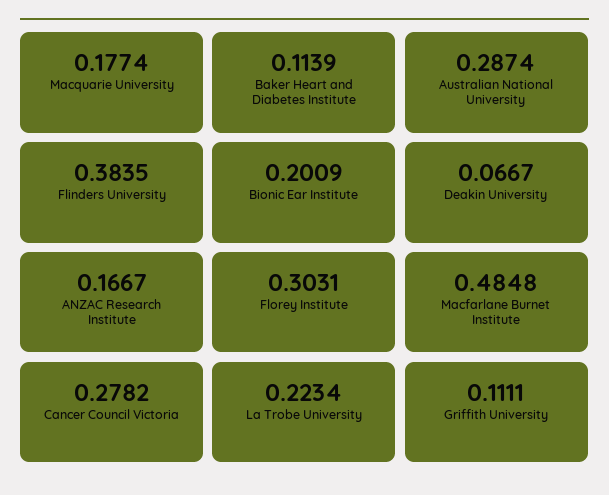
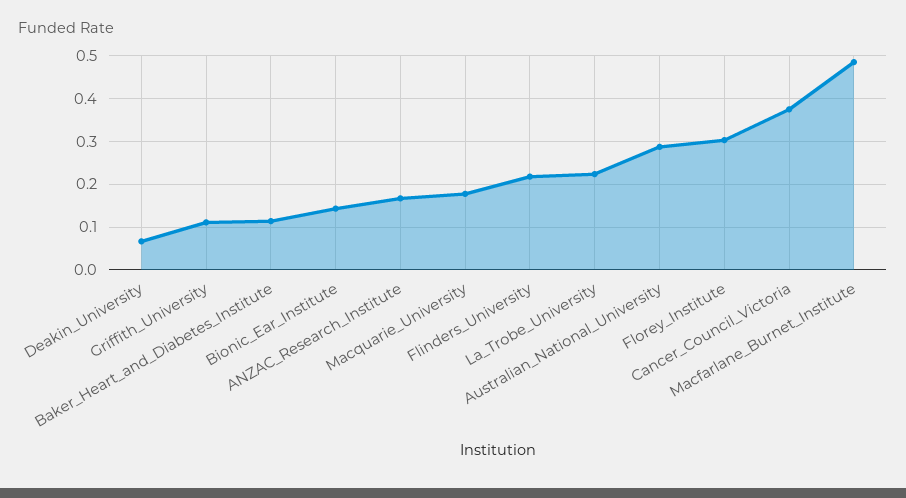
  {
    "Macquarie University": 0.1774,
    "Baker Heart and Diabetes Institute": 0.1139,
    "Australian National University": 0.2874,
-   "Flinders University": 0.3835,
+   "Flinders University": 0.22,
-   "Bionic Ear Institute": 0.2009,
+   "Bionic Ear Institute": 0.14,
    "Deakin University": 0.0667,
    "ANZAC Research Institute": 0.1667,
    "Florey Institute": 0.3031,
    "Macfarlane Burnet Institute": 0.4848,
-   "Cancer Council Victoria": 0.2782,
+   "Cancer Council Victoria": 0.38,
    "La Trobe University": 0.2234,
    "Griffith University": 0.1111
  }

